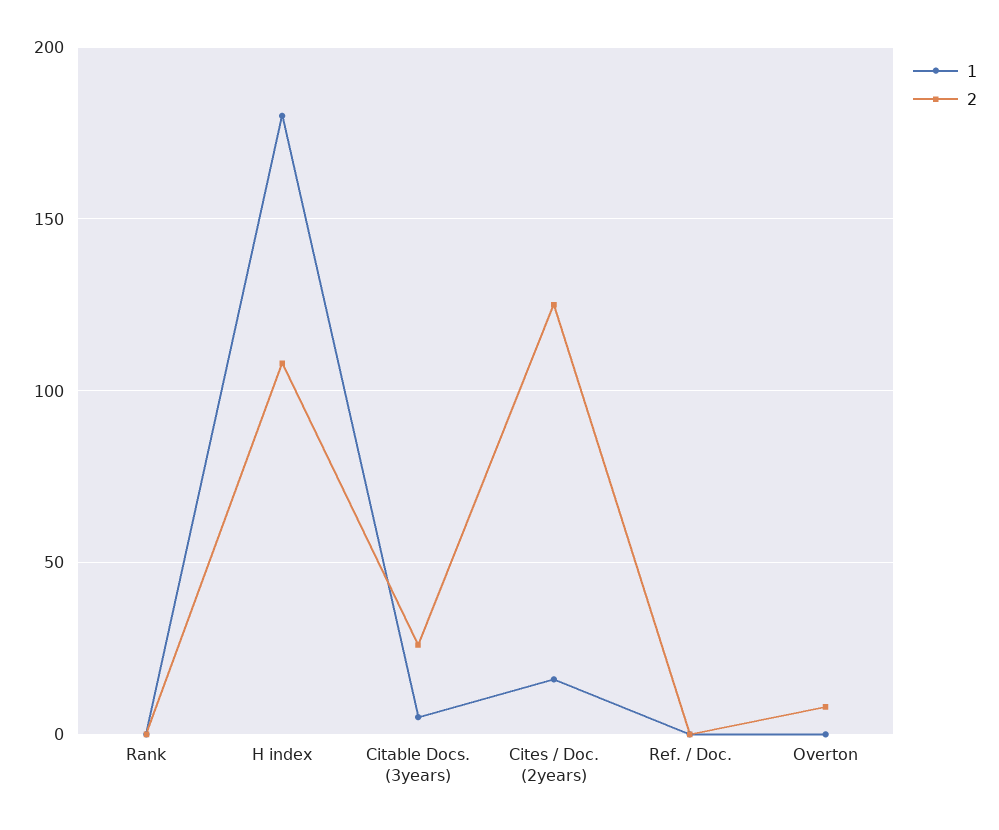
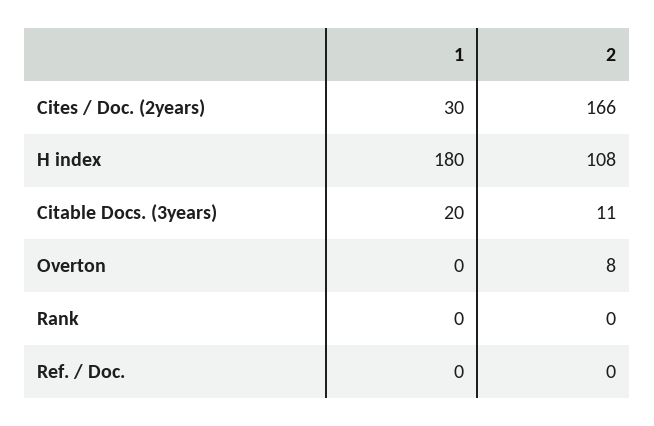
  {
    "1": {
      "Rank": 0,
      "H index": 180,
-     "Citable Docs. (3years)": 5,
+     "Citable Docs. (3years)": 20,
-     "Cites / Doc. (2years)": 15,
+     "Cites / Doc. (2years)": 30,
      "Ref. / Doc.": 0,
      "Overton": 0
    },
    "2": {
      "Rank": 0,
      "H index": 108,
-     "Citable Docs. (3years)": 25,
+     "Citable Docs. (3years)": 11,
-     "Cites / Doc. (2years)": 125,
+     "Cites / Doc. (2years)": 166,
      "Ref. / Doc.": 0,
      "Overton": 8
    }
  }

